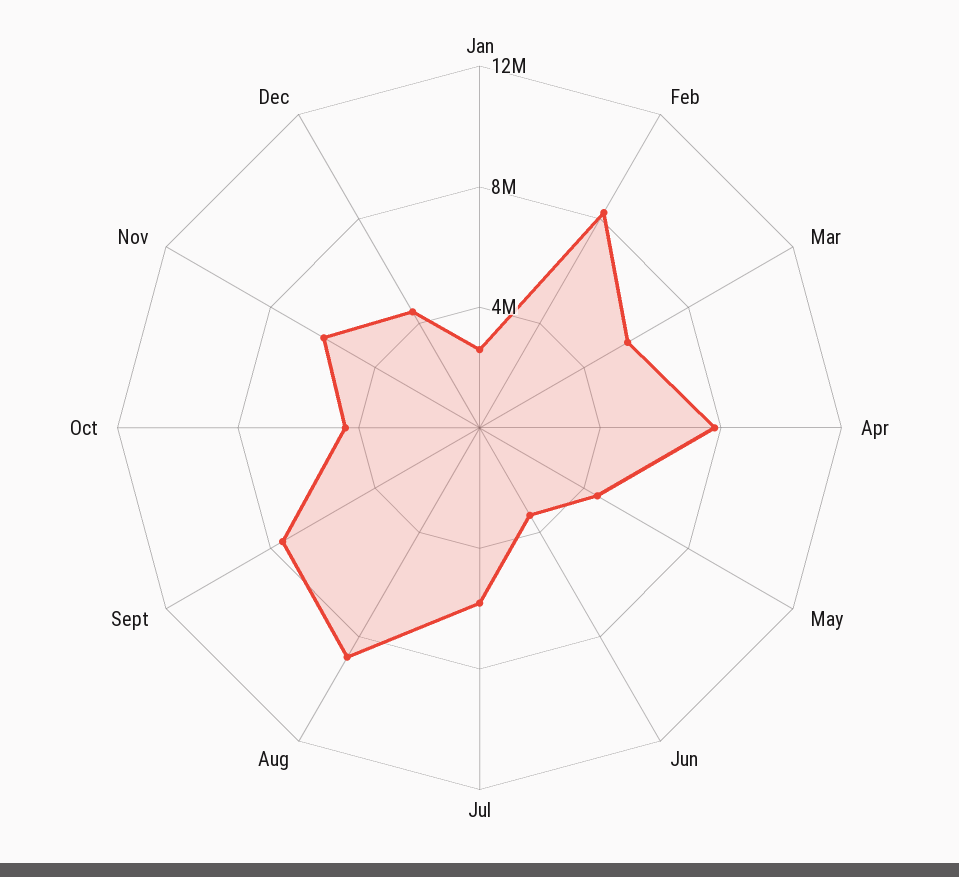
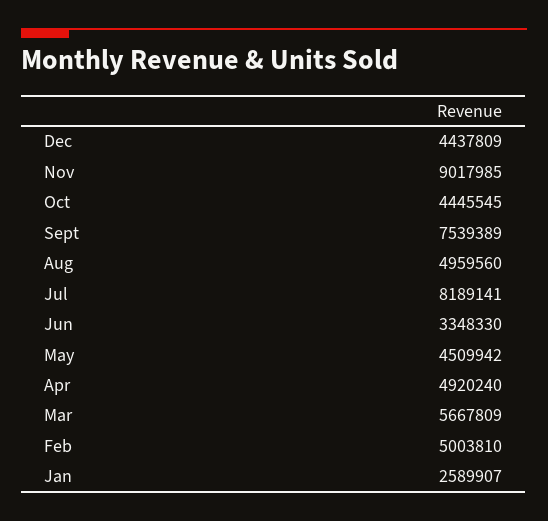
  {
    "Jan": 2589907,
-   "Feb": 8000000,
+   "Feb": 5003810,
    "Mar": 5667809,
-   "Apr": 8000000,
+   "Apr": 4920240,
    "May": 4509942,
    "Jun": 3348330,
-   "Jul": 6000000,
+   "Jul": 8189141,
-   "Aug": 9000000,
+   "Aug": 4959560,
    "Sept": 7539389,
    "Oct": 4445545,
-   "Nov": 6000000,
+   "Nov": 9017985,
    "Dec": 4437809
  }

